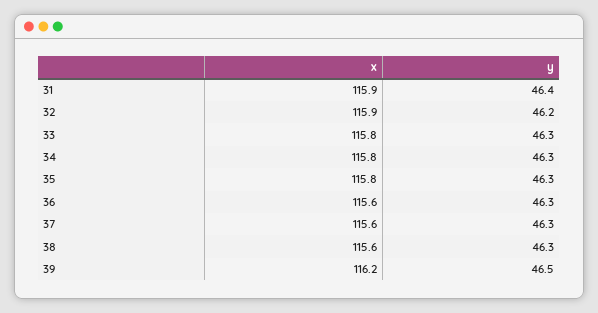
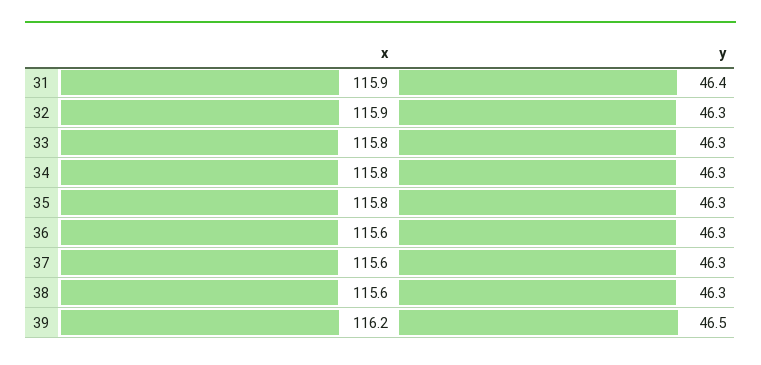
  {
    "x": {
      "31": 115.9,
      "32": 115.9,
      "33": 115.8,
      "34": 115.8,
      "35": 115.8,
      "36": 115.6,
      "37": 115.6,
      "38": 115.6,
      "39": 116.2
    },
    "y": {
      "31": 46.4,
-     "32": 46.2,
+     "32": 46.3,
      "33": 46.3,
      "34": 46.3,
      "35": 46.3,
      "36": 46.3,
      "37": 46.3,
      "38": 46.3,
      "39": 46.5
    }
  }

